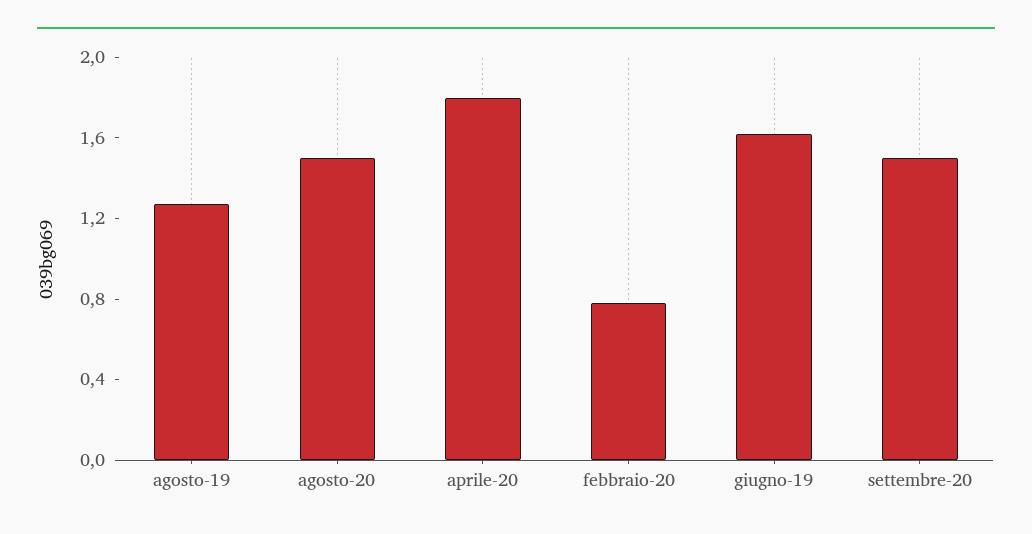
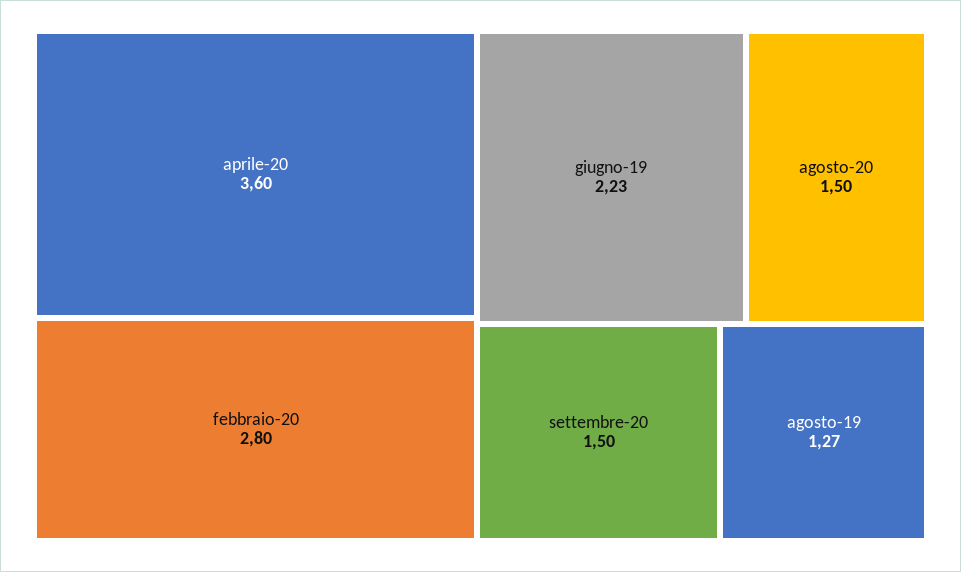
  {
    "agosto-19": 1.27,
    "agosto-20": 1.5,
-   "aprile-20": 1.8,
+   "aprile-20": 3.6,
-   "febbraio-20": 0.8,
+   "febbraio-20": 2.8,
-   "giugno-19": 1.6,
+   "giugno-19": 2.23,
    "settembre-20": 1.5
  }

